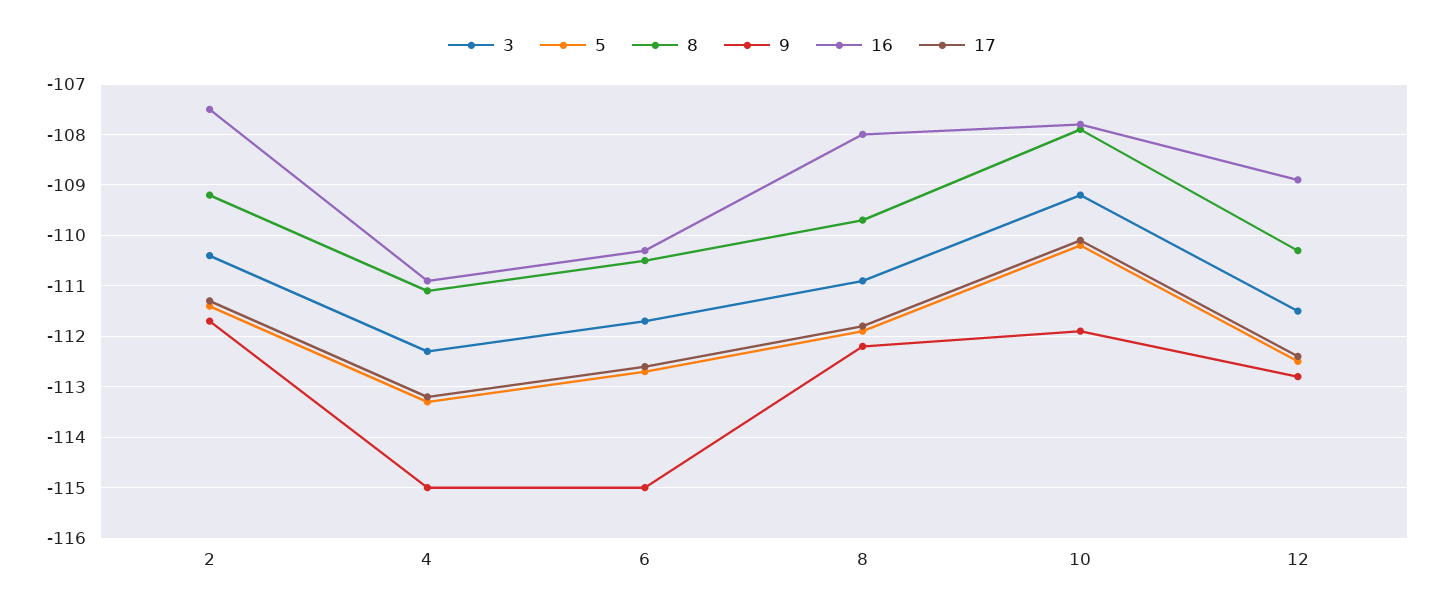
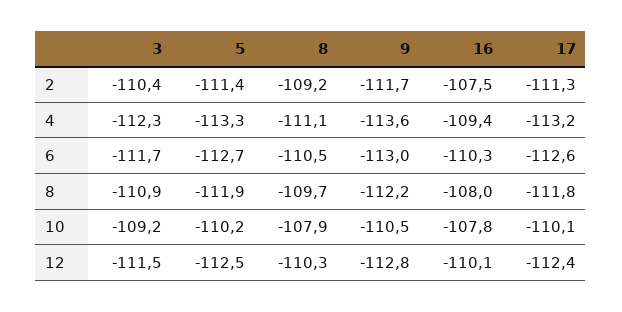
  {
    "3": {
      "2": -110.4,
      "4": -112.3,
      "6": -111.7,
      "8": -110.9,
      "10": -109.2,
      "12": -111.5
    },
    "5": {
      "2": -111.4,
      "4": -113.3,
      "6": -112.7,
      "8": -111.9,
      "10": -110.2,
      "12": -112.5
    },
    "8": {
      "2": -109.2,
      "4": -111.1,
      "6": -110.5,
      "8": -109.7,
      "10": -107.9,
      "12": -110.3
    },
    "9": {
      "2": -111.7,
-     "4": -115,
+     "4": -113.6,
-     "6": -115,
+     "6": -113,
      "8": -112.2,
-     "10": -112,
+     "10": -110.5,
      "12": -112.8
    },
    "16": {
      "2": -107.5,
-     "4": -111,
+     "4": -109.4,
      "6": -110.3,
      "8": -108,
      "10": -107.8,
-     "12": -109
+     "12": -110.1
    },
    "17": {
      "2": -111.3,
      "4": -113.2,
      "6": -112.6,
      "8": -111.8,
      "10": -110.1,
      "12": -112.4
    }
  }

